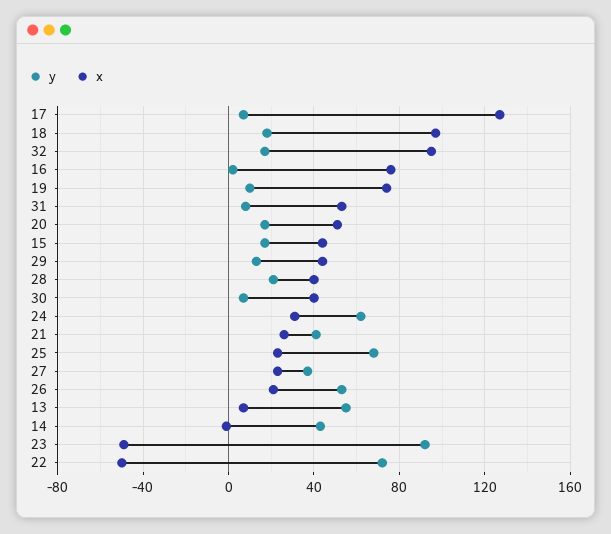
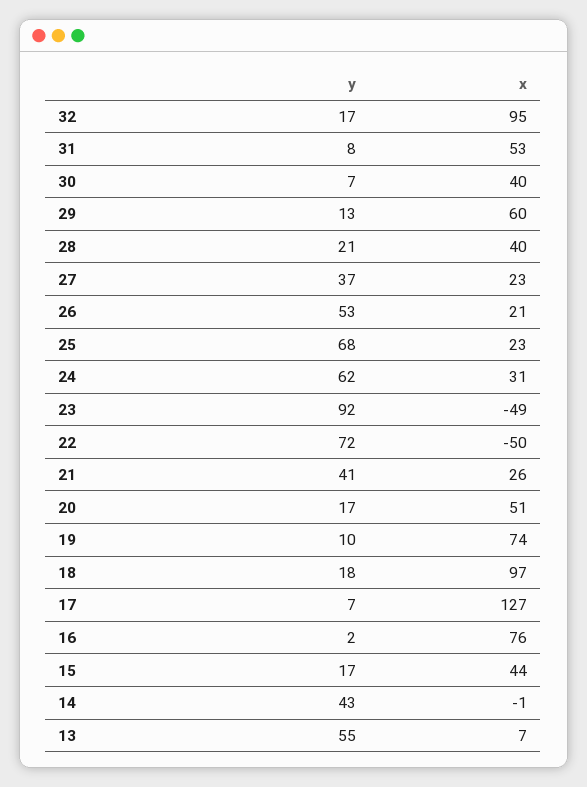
  {
    "y": {
      "17": 7,
      "18": 18,
      "32": 17,
      "16": 2,
      "19": 10,
      "31": 8,
      "20": 17,
      "15": 17,
      "29": 13,
      "28": 21,
      "30": 7,
      "24": 62,
      "21": 41,
      "25": 68,
      "27": 37,
      "26": 53,
      "13": 55,
      "14": 43,
      "23": 92,
      "22": 72
    },
    "x": {
      "17": 127,
      "18": 97,
      "32": 95,
      "16": 76,
      "19": 74,
      "31": 53,
      "20": 51,
      "15": 44,
-     "29": 45,
+     "29": 60,
      "28": 40,
      "30": 40,
      "24": 31,
      "21": 26,
      "25": 23,
      "27": 23,
      "26": 21,
      "13": 7,
      "14": -1,
      "23": -49,
      "22": -50
    }
  }

